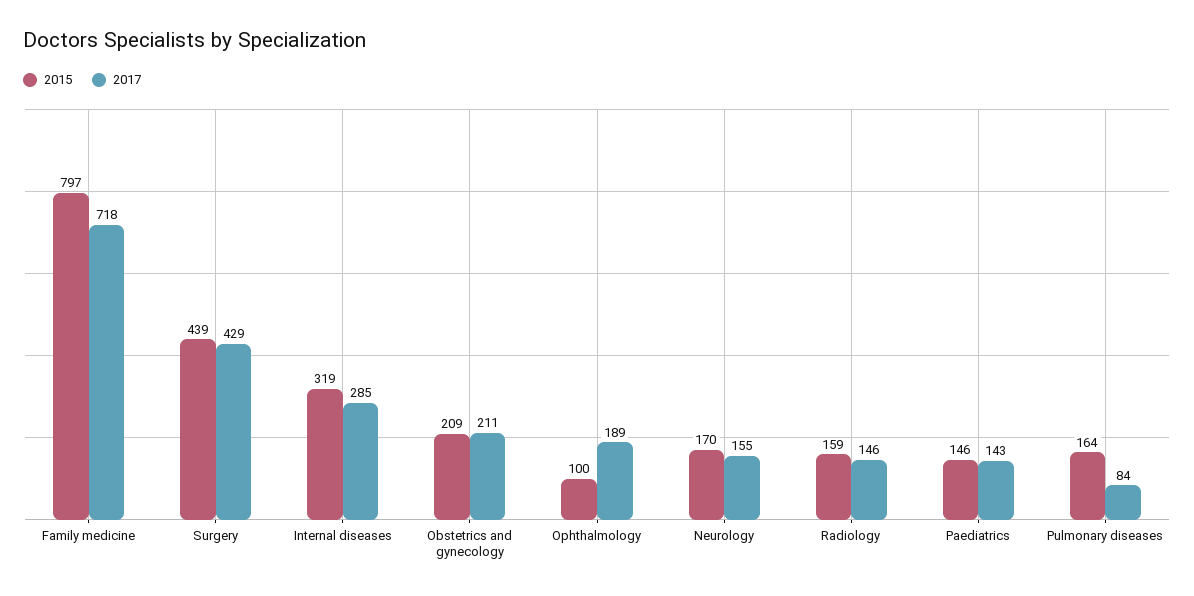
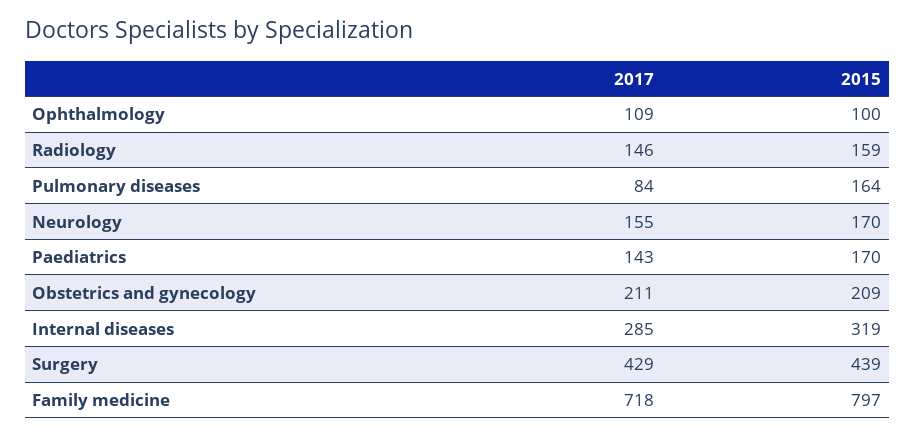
  {
    "2015": {
      "Family medicine": 797,
      "Surgery": 439,
      "Internal diseases": 319,
      "Obstetrics and gynecology": 209,
      "Ophthalmology": 100,
      "Neurology": 170,
      "Radiology": 159,
-     "Paediatrics": 146,
+     "Paediatrics": 170,
      "Pulmonary diseases": 164
    },
    "2017": {
      "Family medicine": 718,
      "Surgery": 429,
      "Internal diseases": 285,
      "Obstetrics and gynecology": 211,
-     "Ophthalmology": 189,
+     "Ophthalmology": 109,
      "Neurology": 155,
      "Radiology": 146,
      "Paediatrics": 143,
      "Pulmonary diseases": 84
    }
  }

